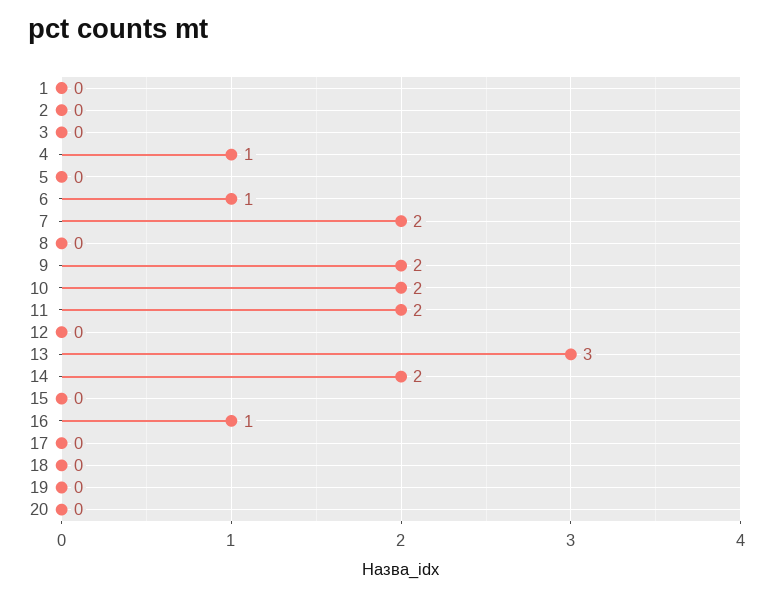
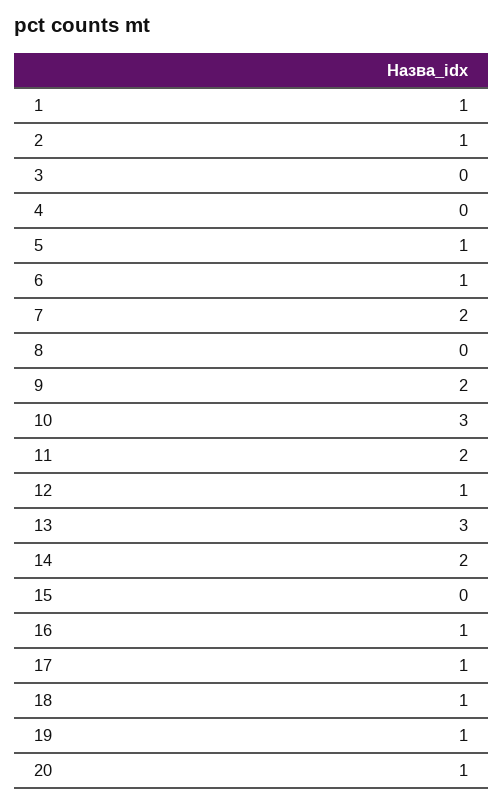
  {
-   "1": 0,
+   "1": 1,
-   "2": 0,
+   "2": 1,
    "3": 0,
-   "4": 1,
+   "4": 0,
-   "5": 0,
+   "5": 1,
    "6": 1,
    "7": 2,
    "8": 0,
    "9": 2,
-   "10": 2,
+   "10": 3,
    "11": 2,
-   "12": 0,
+   "12": 1,
    "13": 3,
    "14": 2,
    "15": 0,
    "16": 1,
-   "17": 0,
+   "17": 1,
-   "18": 0,
+   "18": 1,
-   "19": 0,
+   "19": 1,
-   "20": 0
+   "20": 1
  }

